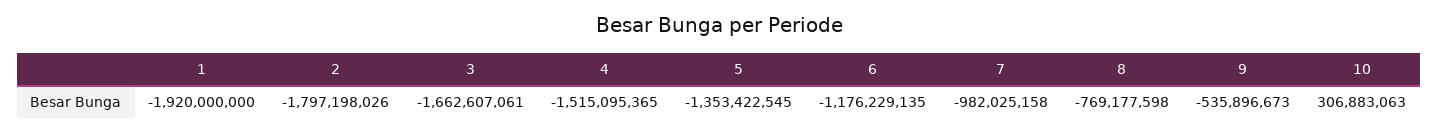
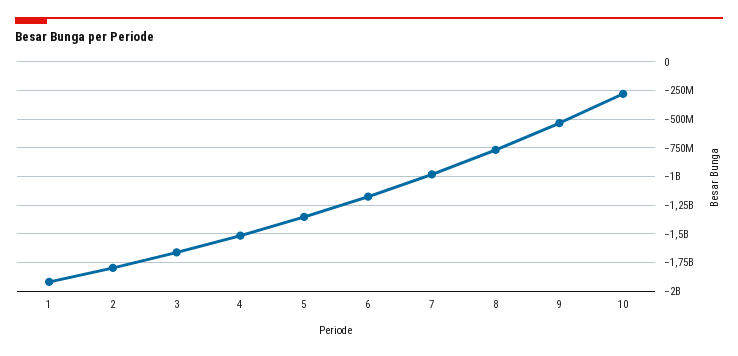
  {
    "1": -1920000000,
    "2": -1797198026,
    "3": -1662607061,
    "4": -1515095365,
    "5": -1353422545,
    "6": -1176229135,
    "7": -982025158,
    "8": -769177598,
    "9": -535896673,
-   "10": 306883063
+   "10": -250000000
  }

